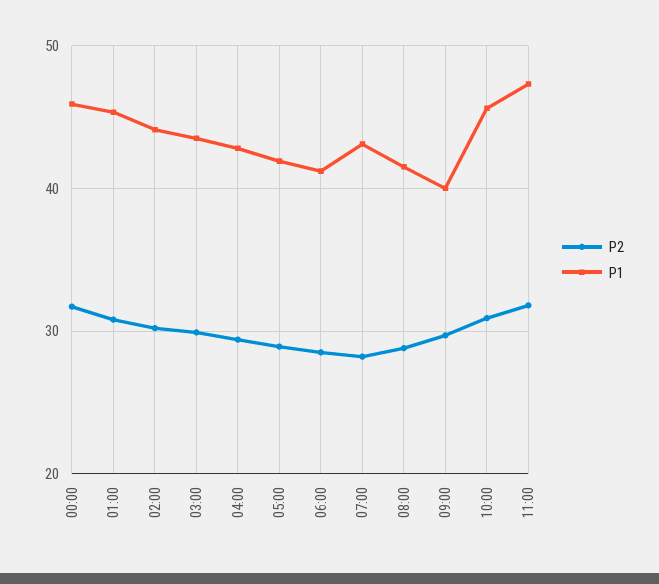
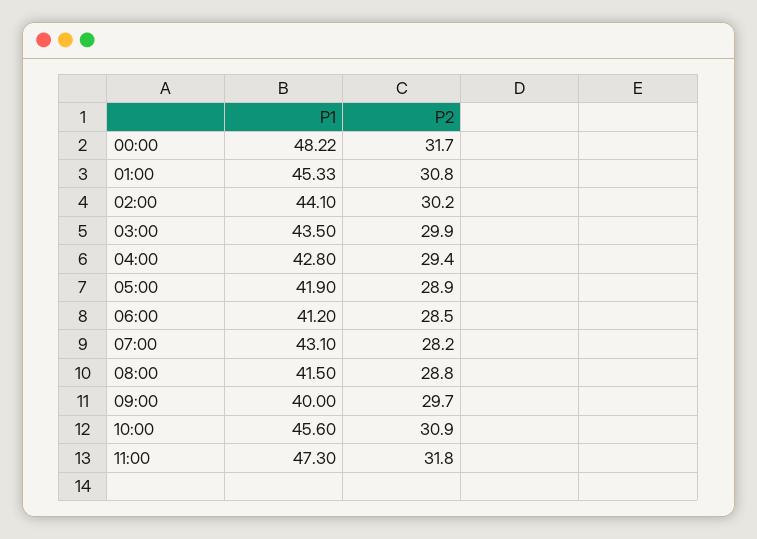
  {
    "P2": {
      "00:00": 31.7,
      "01:00": 30.8,
      "02:00": 30.2,
      "03:00": 29.9,
      "04:00": 29.4,
      "05:00": 28.9,
      "06:00": 28.5,
      "07:00": 28.2,
      "08:00": 28.8,
      "09:00": 29.7,
      "10:00": 30.9,
      "11:00": 31.8
    },
    "P1": {
-     "00:00": 46,
+     "00:00": 48.22,
      "01:00": 45.33,
      "02:00": 44.1,
      "03:00": 43.5,
      "04:00": 42.8,
      "05:00": 41.9,
      "06:00": 41.2,
      "07:00": 43.1,
      "08:00": 41.5,
      "09:00": 40,
      "10:00": 45.6,
      "11:00": 47.3
    }
  }

